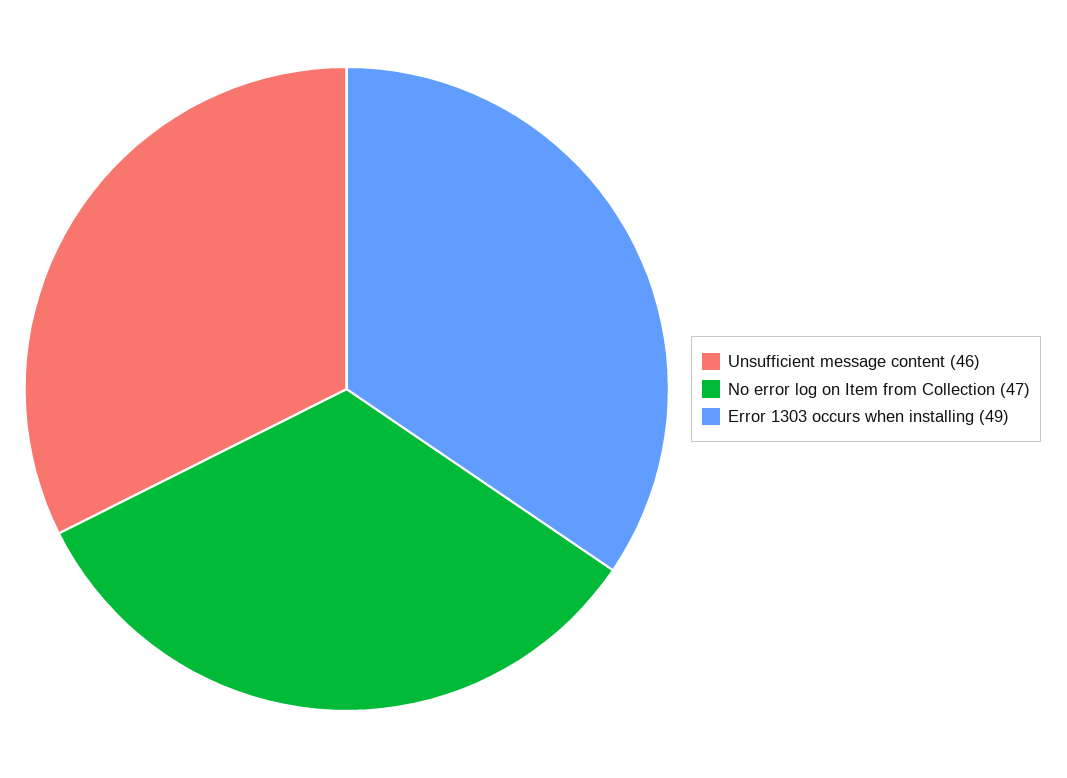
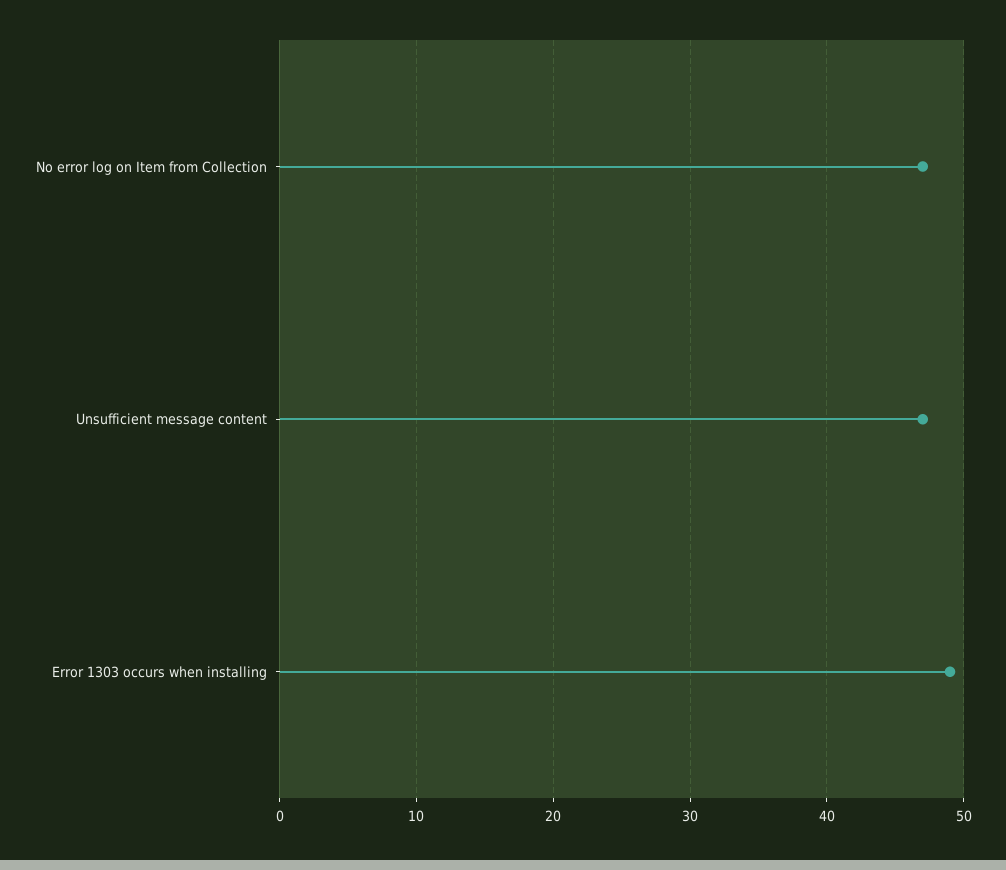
  {
-   "Unsufficient message content": 46,
+   "Unsufficient message content": 47,
    "No error log on Item from Collection": 47,
    "Error 1303 occurs when installing": 49
  }

